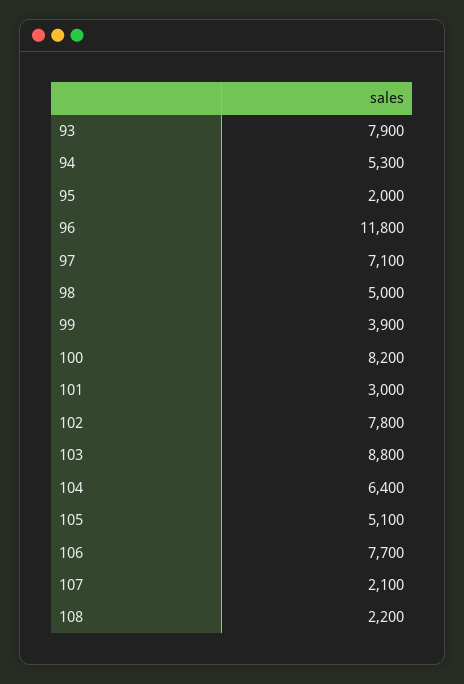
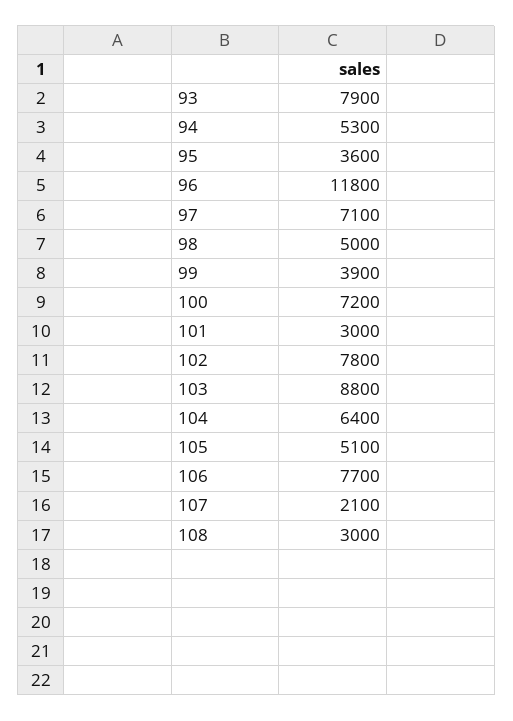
  {
    "93": 7900,
    "94": 5300,
-   "95": 2000,
+   "95": 3600,
    "96": 11800,
    "97": 7100,
    "98": 5000,
    "99": 3900,
-   "100": 8200,
+   "100": 7200,
    "101": 3000,
    "102": 7800,
    "103": 8800,
    "104": 6400,
    "105": 5100,
    "106": 7700,
    "107": 2100,
-   "108": 2200
+   "108": 3000
  }

